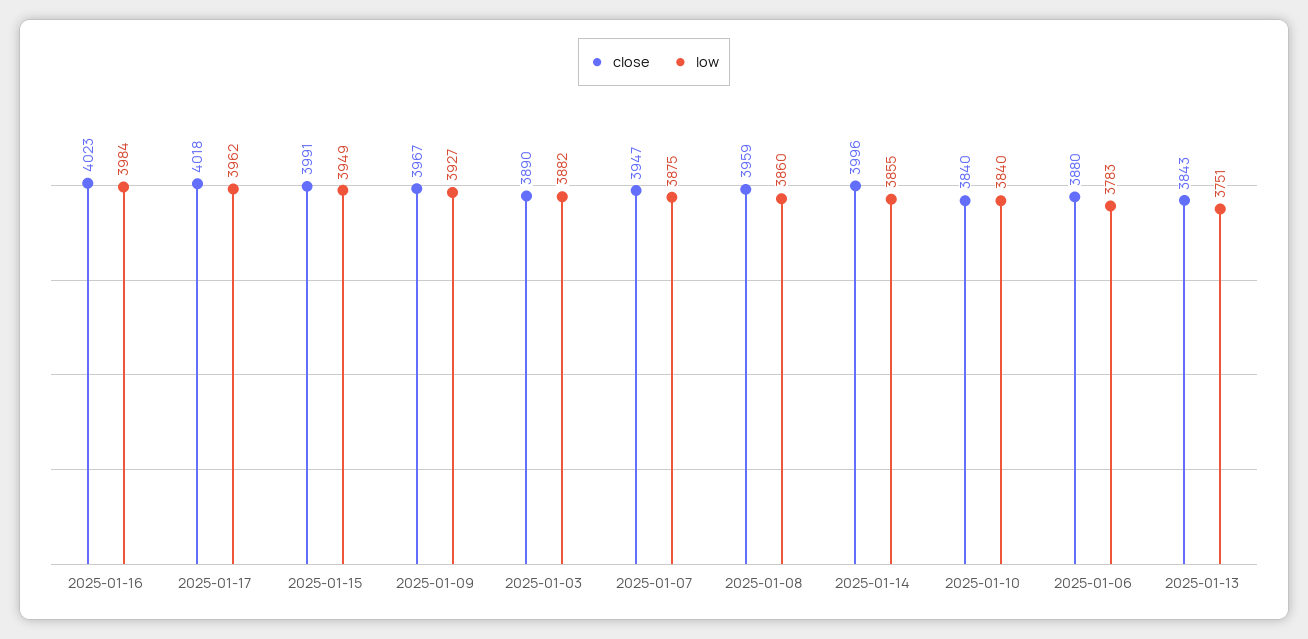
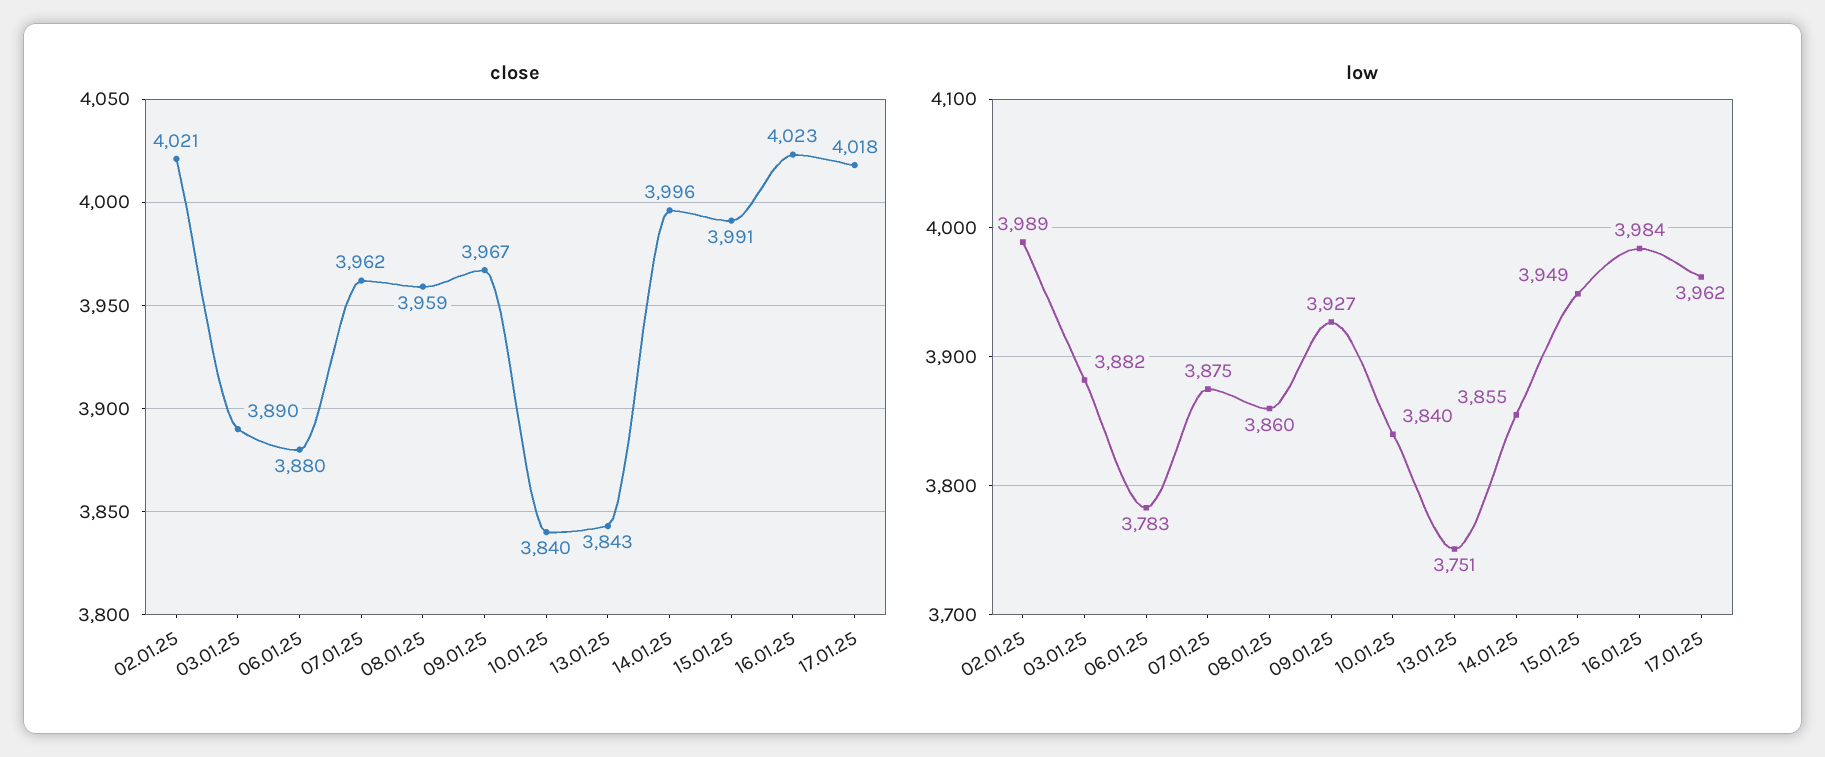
  {
    "close": {
      "2025-01-16": 4023,
      "2025-01-17": 4018,
      "2025-01-15": 3991,
      "2025-01-09": 3967,
      "2025-01-03": 3890,
-     "2025-01-07": 3947,
+     "2025-01-07": 3962,
      "2025-01-08": 3959,
      "2025-01-14": 3996,
      "2025-01-10": 3840,
      "2025-01-06": 3880,
-     "2025-01-13": 3843
+     "2025-01-13": 3843,
+     "02.01.25": 4021
    },
    "low": {
      "2025-01-16": 3984,
      "2025-01-17": 3962,
      "2025-01-15": 3949,
      "2025-01-09": 3927,
      "2025-01-03": 3882,
      "2025-01-07": 3875,
      "2025-01-08": 3860,
      "2025-01-14": 3855,
      "2025-01-10": 3840,
      "2025-01-06": 3783,
-     "2025-01-13": 3751
+     "2025-01-13": 3751,
+     "02.01.25": 3989
    }
  }

